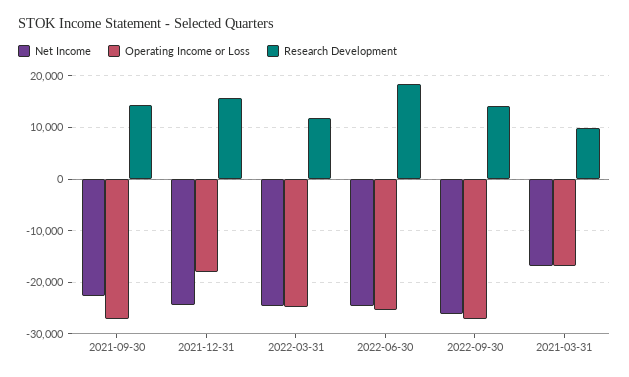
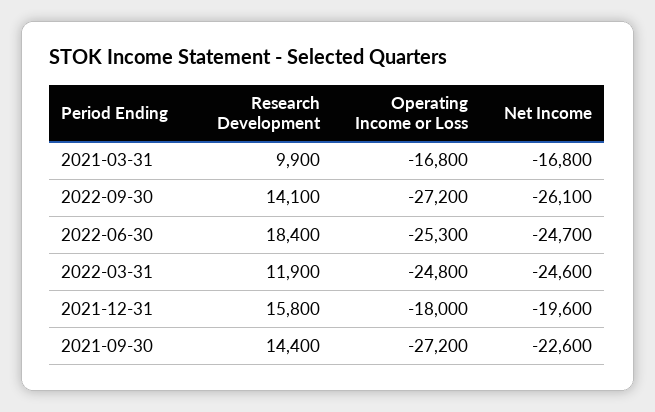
  {
    "Net Income": {
      "2021-09-30": -22600,
-     "2021-12-31": -24000,
+     "2021-12-31": -19600,
      "2022-03-31": -24600,
      "2022-06-30": -24700,
      "2022-09-30": -26100,
      "2021-03-31": -16800
    },
    "Operating Income or Loss": {
      "2021-09-30": -27200,
      "2021-12-31": -18000,
      "2022-03-31": -24800,
      "2022-06-30": -25300,
      "2022-09-30": -27200,
      "2021-03-31": -16800
    },
    "Research Development": {
      "2021-09-30": 14400,
      "2021-12-31": 15800,
      "2022-03-31": 11900,
      "2022-06-30": 18400,
      "2022-09-30": 14100,
      "2021-03-31": 9900
    }
  }

